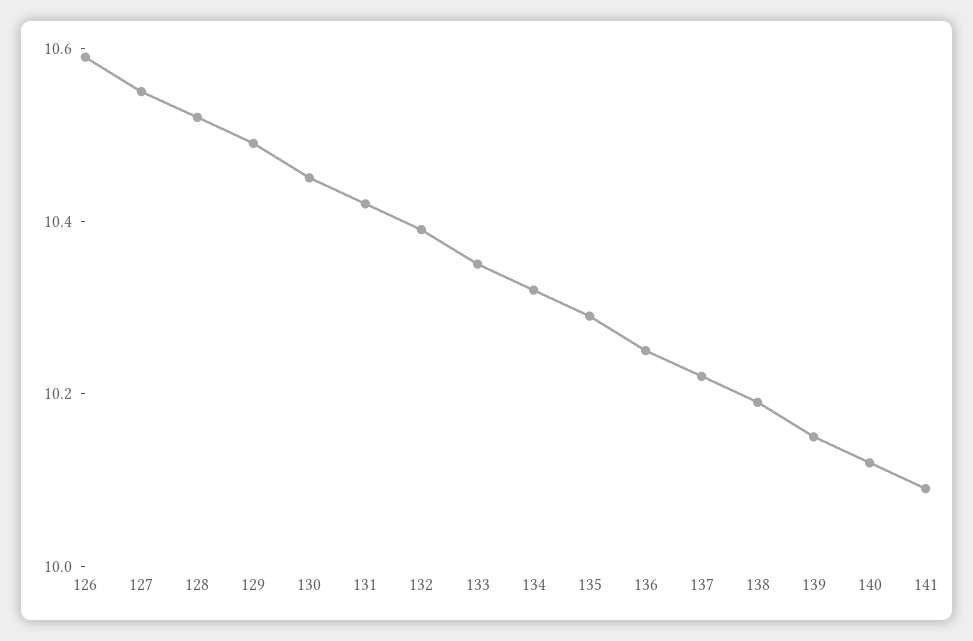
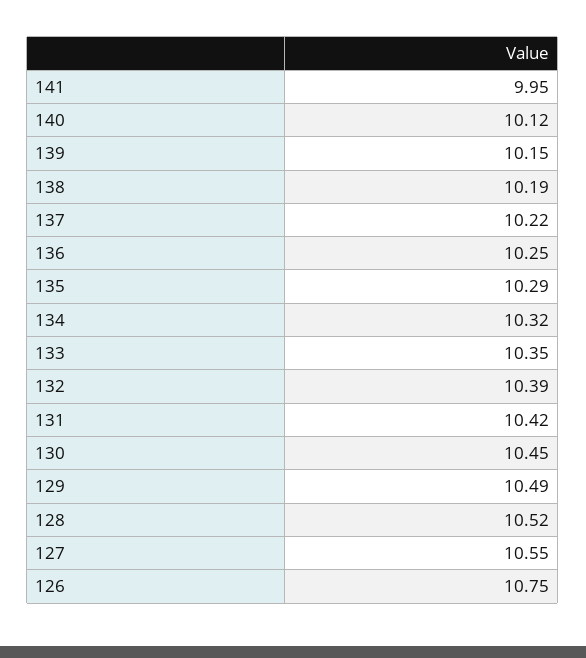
  {
-   "126": 10.6,
+   "126": 10.75,
    "127": 10.55,
    "128": 10.52,
    "129": 10.49,
    "130": 10.45,
    "131": 10.42,
    "132": 10.39,
    "133": 10.35,
    "134": 10.32,
    "135": 10.29,
    "136": 10.25,
    "137": 10.22,
    "138": 10.19,
    "139": 10.15,
    "140": 10.12,
-   "141": 10.1
+   "141": 9.95
  }

